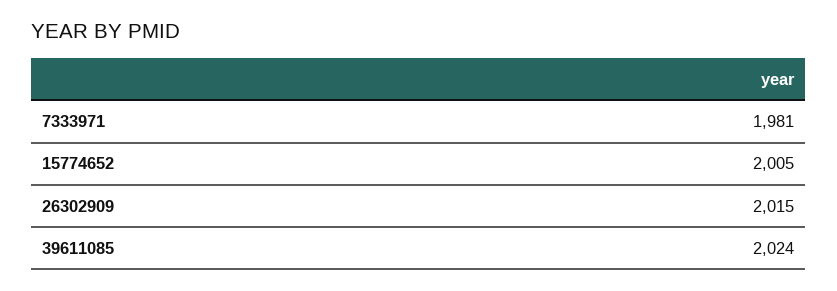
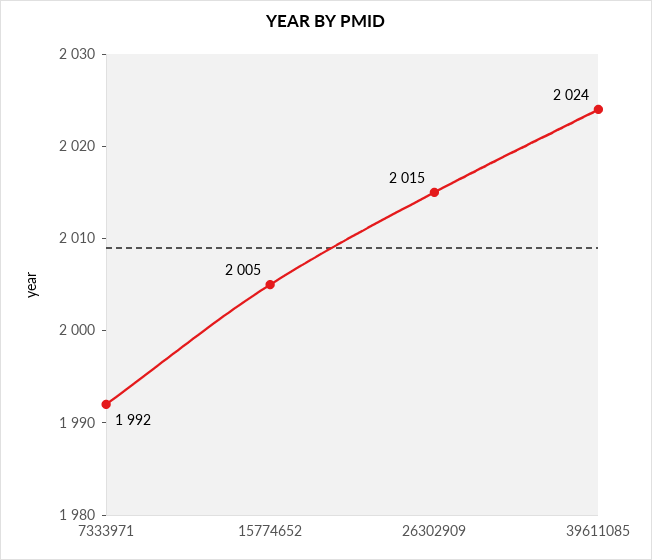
  {
-   "7333971": 1981,
+   "7333971": 1992,
    "15774652": 2005,
    "26302909": 2015,
    "39611085": 2024
  }

